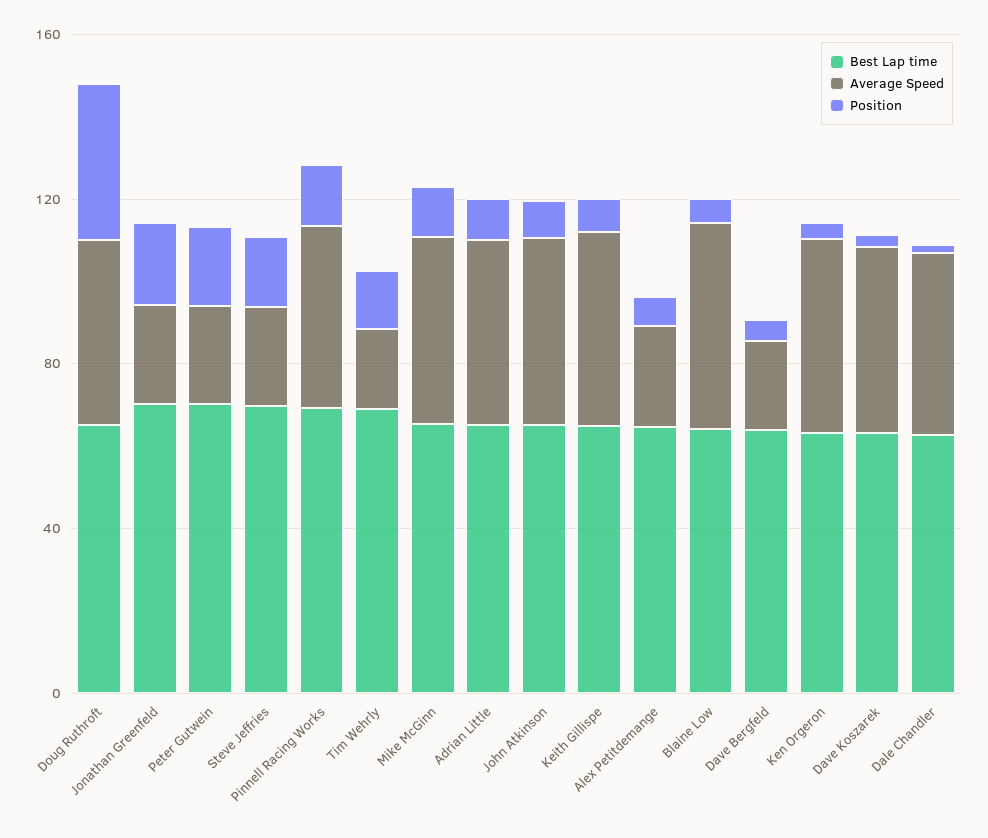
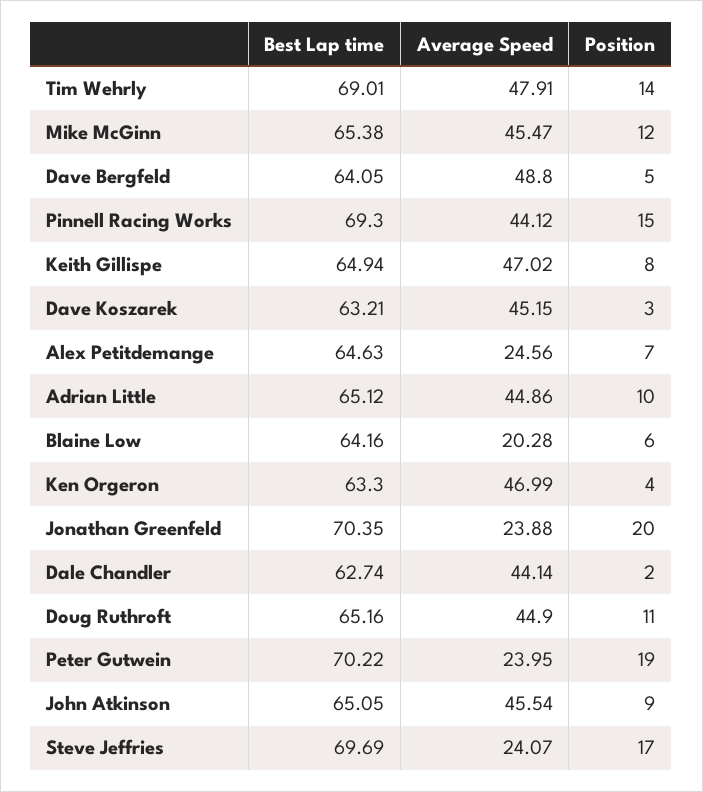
  {
    "Best Lap time": {
      "Doug Ruthroft": 65.16,
      "Jonathan Greenfeld": 70.35,
      "Peter Gutwein": 70.22,
      "Steve Jeffries": 69.69,
      "Pinnell Racing Works": 69.3,
      "Tim Wehrly": 69.01,
      "Mike McGinn": 65.38,
      "Adrian Little": 65.12,
      "John Atkinson": 65.05,
      "Keith Gillispe": 64.94,
      "Alex Petitdemange": 64.63,
      "Blaine Low": 64.16,
      "Dave Bergfeld": 64.05,
      "Ken Orgeron": 63.3,
      "Dave Koszarek": 63.21,
      "Dale Chandler": 62.74
    },
    "Average Speed": {
      "Doug Ruthroft": 44.9,
      "Jonathan Greenfeld": 23.88,
      "Peter Gutwein": 23.95,
      "Steve Jeffries": 24.07,
      "Pinnell Racing Works": 44.12,
-     "Tim Wehrly": 20,
+     "Tim Wehrly": 47.91,
      "Mike McGinn": 45.47,
      "Adrian Little": 44.86,
      "John Atkinson": 45.54,
      "Keith Gillispe": 47.02,
      "Alex Petitdemange": 24.56,
-     "Blaine Low": 50,
+     "Blaine Low": 20.28,
-     "Dave Bergfeld": 20,
+     "Dave Bergfeld": 48.8,
      "Ken Orgeron": 46.99,
      "Dave Koszarek": 45.15,
      "Dale Chandler": 44.14
    },
    "Position": {
-     "Doug Ruthroft": 40,
+     "Doug Ruthroft": 11,
      "Jonathan Greenfeld": 20,
      "Peter Gutwein": 19,
      "Steve Jeffries": 17,
      "Pinnell Racing Works": 15,
      "Tim Wehrly": 14,
      "Mike McGinn": 12,
      "Adrian Little": 10,
      "John Atkinson": 9,
      "Keith Gillispe": 8,
      "Alex Petitdemange": 7,
      "Blaine Low": 6,
      "Dave Bergfeld": 5,
      "Ken Orgeron": 4,
      "Dave Koszarek": 3,
      "Dale Chandler": 2
    }
  }

